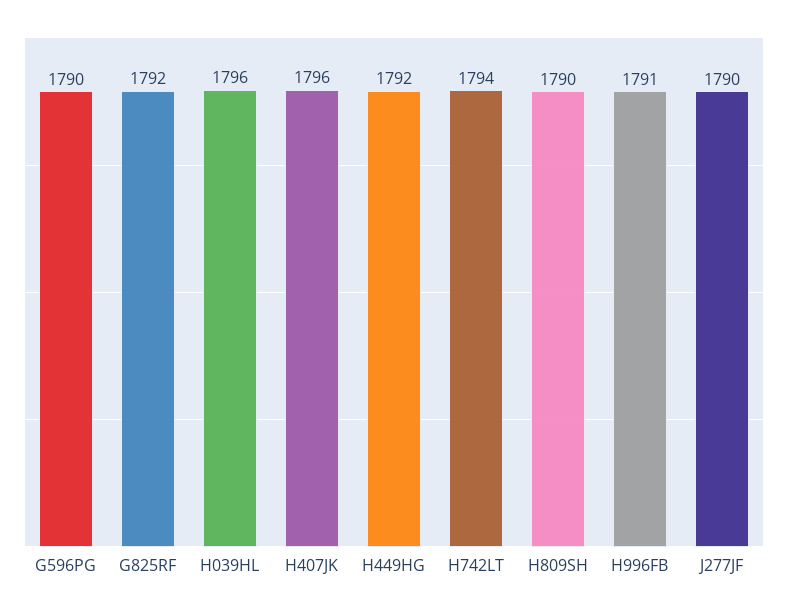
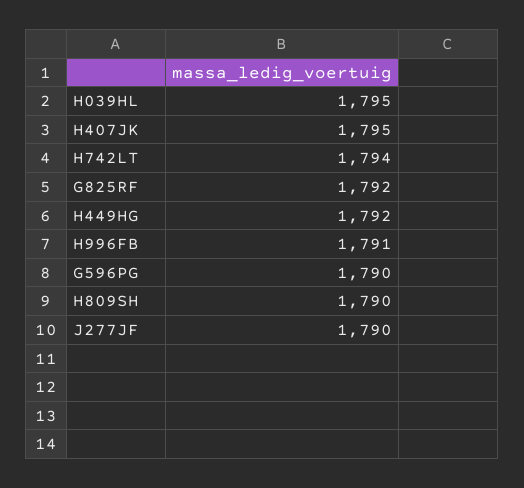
  {
    "G596PG": 1790,
    "G825RF": 1792,
-   "H039HL": 1796,
+   "H039HL": 1795,
-   "H407JK": 1796,
+   "H407JK": 1795,
    "H449HG": 1792,
    "H742LT": 1794,
    "H809SH": 1790,
    "H996FB": 1791,
    "J277JF": 1790
  }

